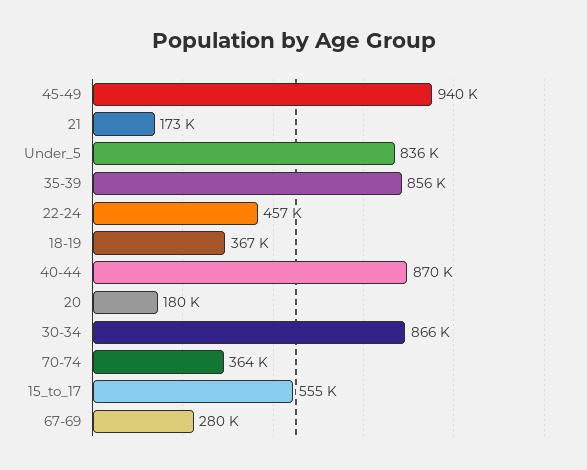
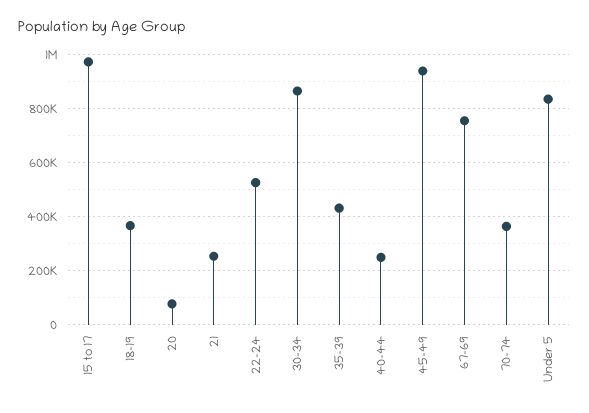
  {
    "45-49": 940000,
-   "21": 173000,
+   "21": 250000,
    "Under_5": 836000,
-   "35-39": 856000,
+   "35-39": 425000,
-   "22-24": 457000,
+   "22-24": 525000,
    "18-19": 367000,
-   "40-44": 870000,
+   "40-44": 250000,
-   "20": 180000,
+   "20": 75000,
    "30-34": 866000,
    "70-74": 364000,
-   "15_to_17": 555000,
+   "15_to_17": 975000,
-   "67-69": 280000
+   "67-69": 750000
  }

